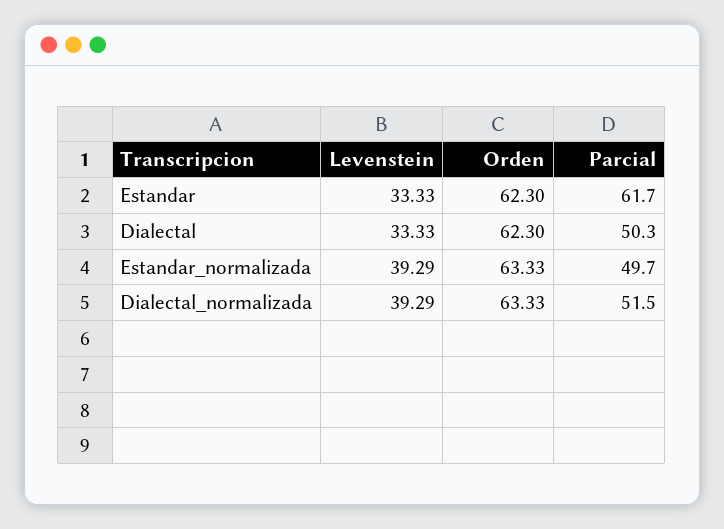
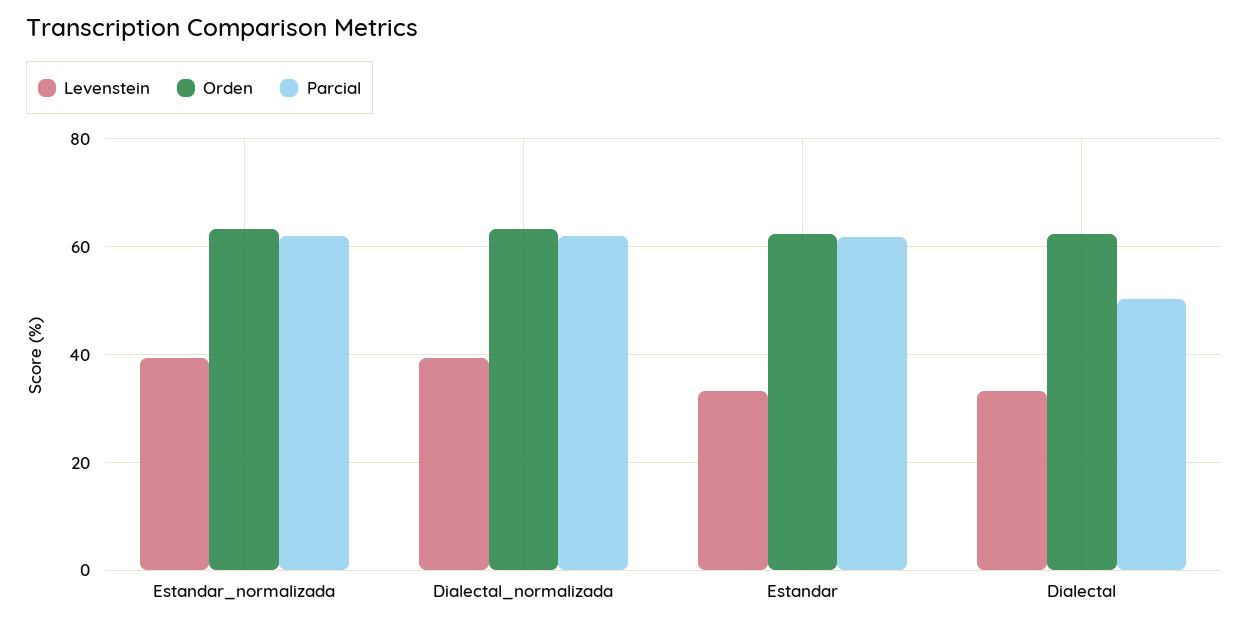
  {
    "Levenstein": {
      "Estandar": 33.33,
      "Dialectal": 33.33,
      "Estandar_normalizada": 39.29,
      "Dialectal_normalizada": 39.29
    },
    "Orden": {
      "Estandar": 62.3,
      "Dialectal": 62.3,
      "Estandar_normalizada": 63.33,
      "Dialectal_normalizada": 63.33
    },
    "Parcial": {
      "Estandar": 61.7,
      "Dialectal": 50.3,
-     "Estandar_normalizada": 49.7,
+     "Estandar_normalizada": 62,
-     "Dialectal_normalizada": 51.5
+     "Dialectal_normalizada": 62
    }
  }

